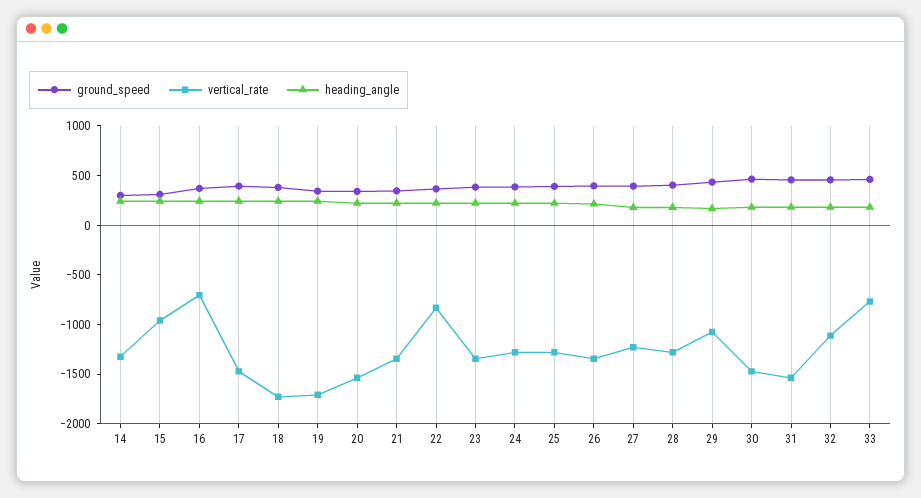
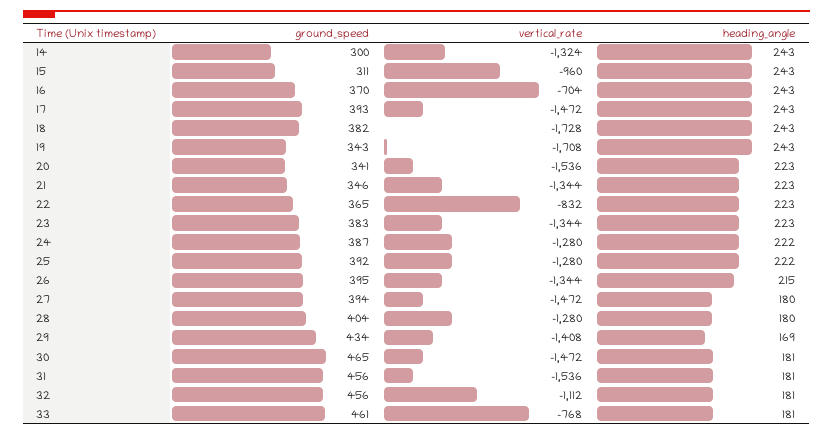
  {
    "ground_speed": {
      "14": 300,
      "15": 311,
      "16": 370,
      "17": 393,
      "18": 382,
      "19": 343,
      "20": 341,
      "21": 346,
      "22": 365,
      "23": 383,
      "24": 387,
      "25": 392,
      "26": 395,
      "27": 394,
      "28": 404,
      "29": 434,
      "30": 465,
      "31": 456,
      "32": 456,
      "33": 461
    },
    "vertical_rate": {
      "14": -1324,
      "15": -960,
      "16": -704,
      "17": -1472,
      "18": -1728,
      "19": -1708,
      "20": -1536,
      "21": -1344,
      "22": -832,
      "23": -1344,
      "24": -1280,
      "25": -1280,
      "26": -1344,
-     "27": -1200,
+     "27": -1472,
      "28": -1280,
-     "29": -1100,
+     "29": -1408,
      "30": -1472,
      "31": -1536,
      "32": -1112,
      "33": -768
    },
    "heading_angle": {
      "14": 243,
      "15": 243,
      "16": 243,
      "17": 243,
      "18": 243,
      "19": 243,
      "20": 223,
      "21": 223,
      "22": 223,
      "23": 223,
      "24": 222,
      "25": 222,
      "26": 215,
      "27": 180,
      "28": 180,
      "29": 169,
      "30": 181,
      "31": 181,
      "32": 181,
      "33": 181
    }
  }

